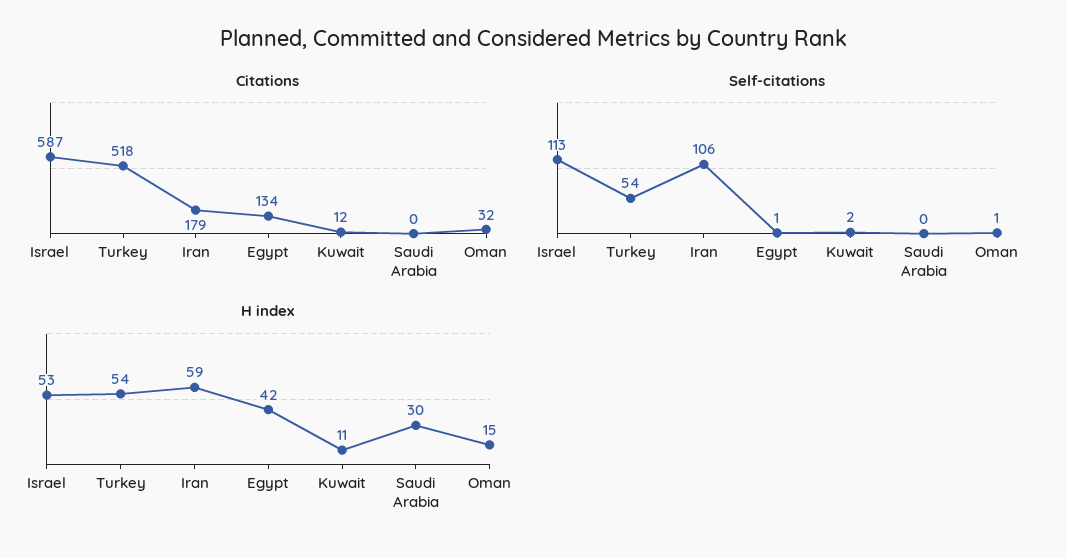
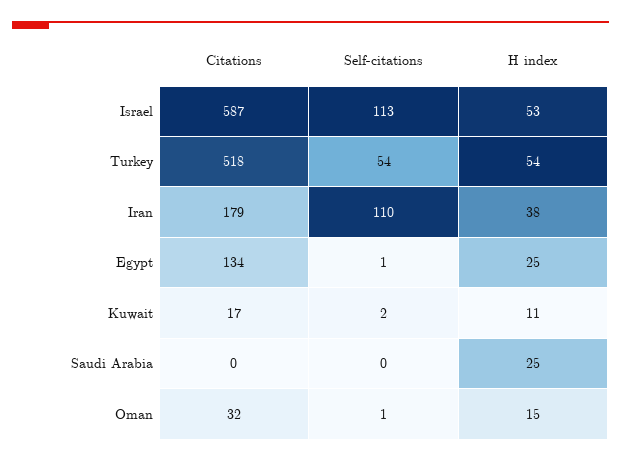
  {
    "Citations": {
      "Israel": 587,
      "Turkey": 518,
      "Iran": 179,
      "Egypt": 134,
-     "Kuwait": 12,
+     "Kuwait": 17,
      "Saudi Arabia": 0,
      "Oman": 32
    },
    "Self-citations": {
      "Israel": 113,
      "Turkey": 54,
-     "Iran": 106,
+     "Iran": 110,
      "Egypt": 1,
      "Kuwait": 2,
      "Saudi Arabia": 0,
      "Oman": 1
    },
    "H index": {
      "Israel": 53,
      "Turkey": 54,
-     "Iran": 59,
+     "Iran": 38,
-     "Egypt": 42,
+     "Egypt": 25,
      "Kuwait": 11,
-     "Saudi Arabia": 30,
+     "Saudi Arabia": 25,
      "Oman": 15
    }
  }

